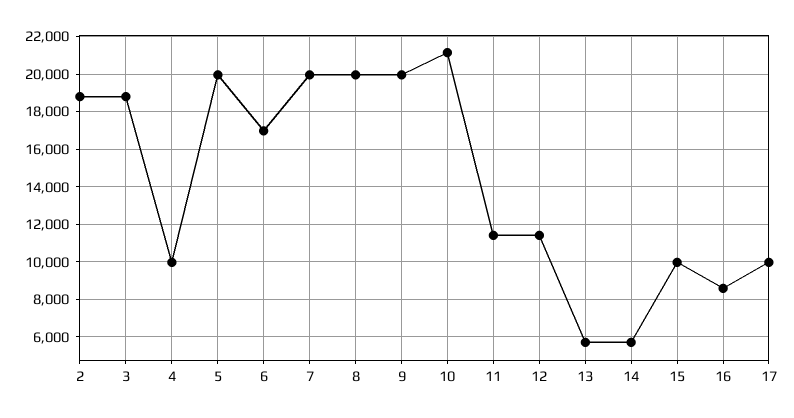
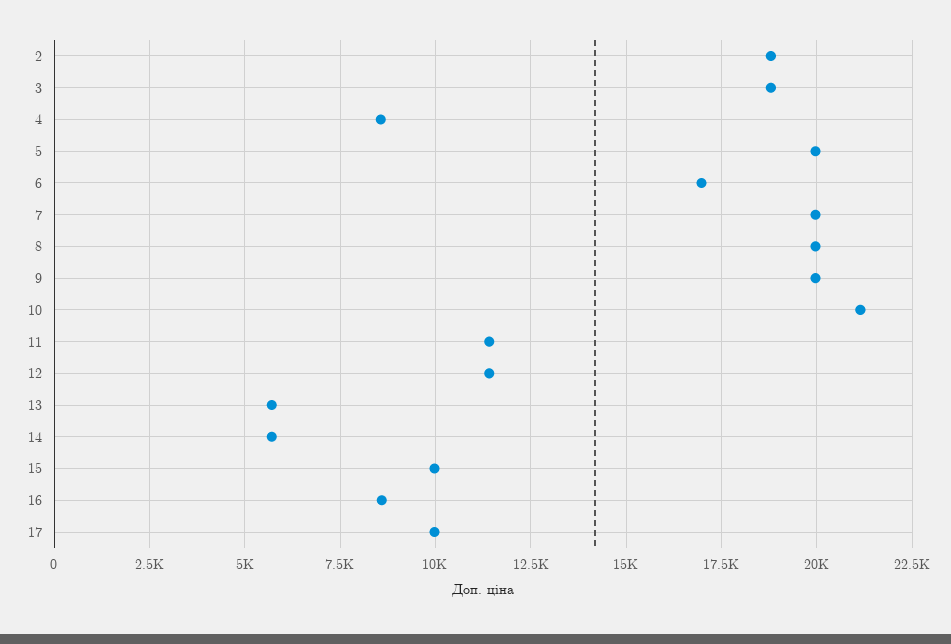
  {
    "2": 18750,
    "3": 18750,
-   "4": 10000,
+   "4": 8500,
    "5": 20000,
    "6": 17000,
    "7": 20000,
    "8": 20000,
    "9": 20000,
    "10": 21250,
    "11": 11500,
    "12": 11500,
    "13": 5750,
    "14": 5750,
    "15": 10000,
    "16": 8500,
    "17": 10000
  }

